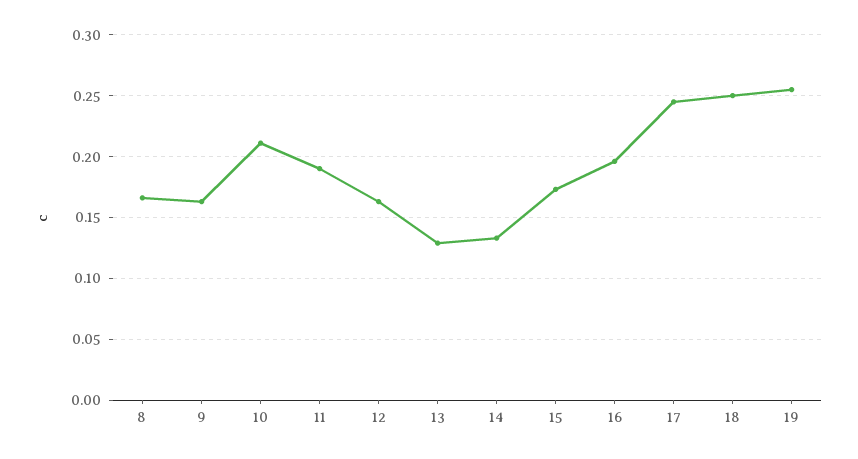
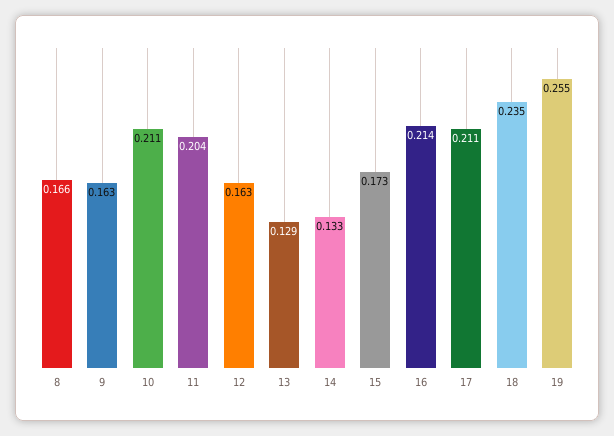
  {
    "8": 0.166,
    "9": 0.163,
    "10": 0.211,
-   "11": 0.19,
+   "11": 0.204,
    "12": 0.163,
    "13": 0.129,
    "14": 0.133,
    "15": 0.173,
-   "16": 0.195,
+   "16": 0.214,
-   "17": 0.245,
+   "17": 0.211,
-   "18": 0.25,
+   "18": 0.235,
    "19": 0.255
  }

